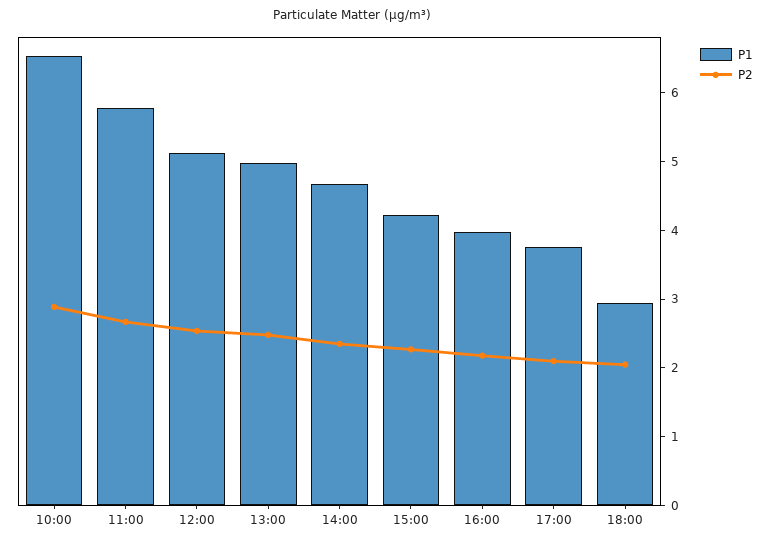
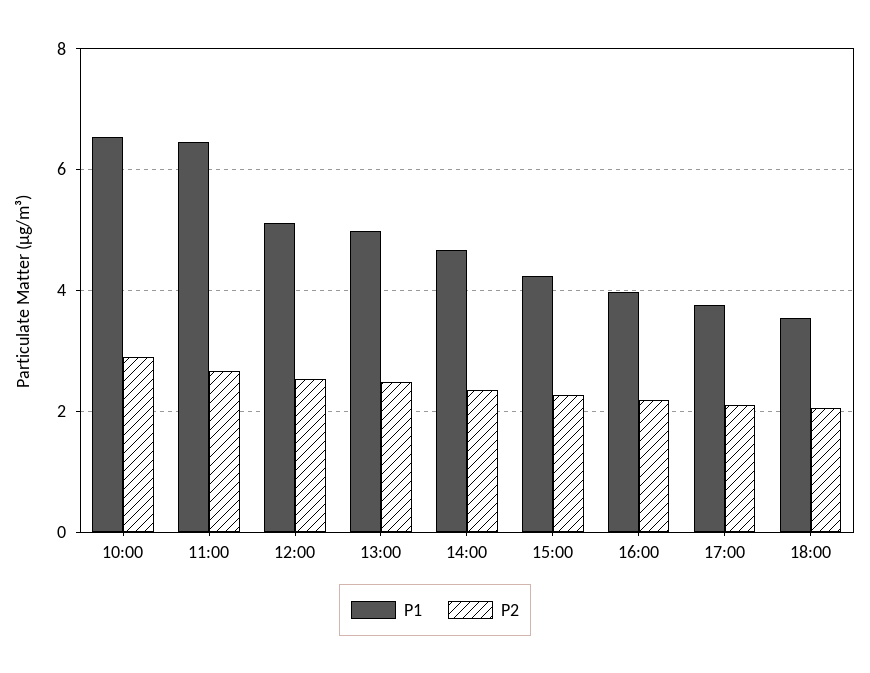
  {
    "P1": {
      "10:00": 6.6,
-     "11:00": 5.8,
+     "11:00": 6.4,
      "12:00": 5.2,
      "13:00": 5,
      "14:00": 4.6,
      "15:00": 4.2,
      "16:00": 4,
      "17:00": 3.8,
-     "18:00": 3
+     "18:00": 3.6
    },
    "P2": {
      "10:00": 2.8,
      "11:00": 2.6,
      "12:00": 2.6,
      "13:00": 2.4,
      "14:00": 2.4,
      "15:00": 2.2,
      "16:00": 2.2,
      "17:00": 2.2,
      "18:00": 2
    }
  }

